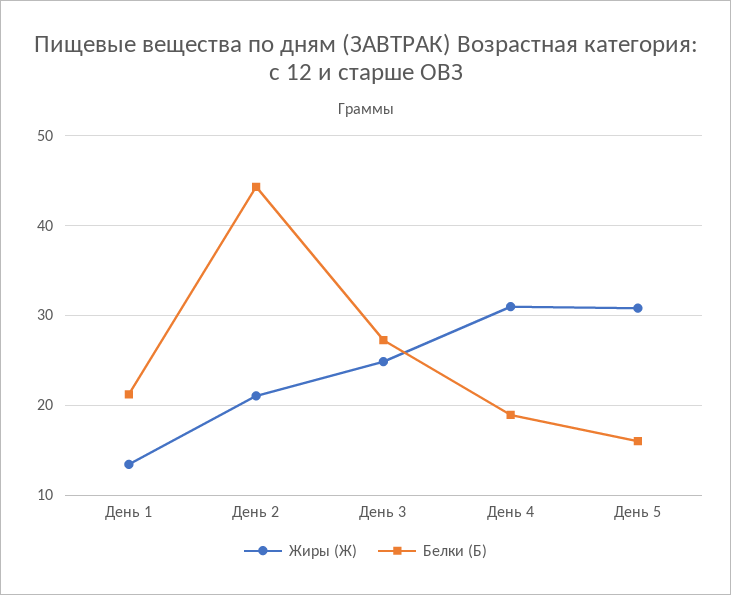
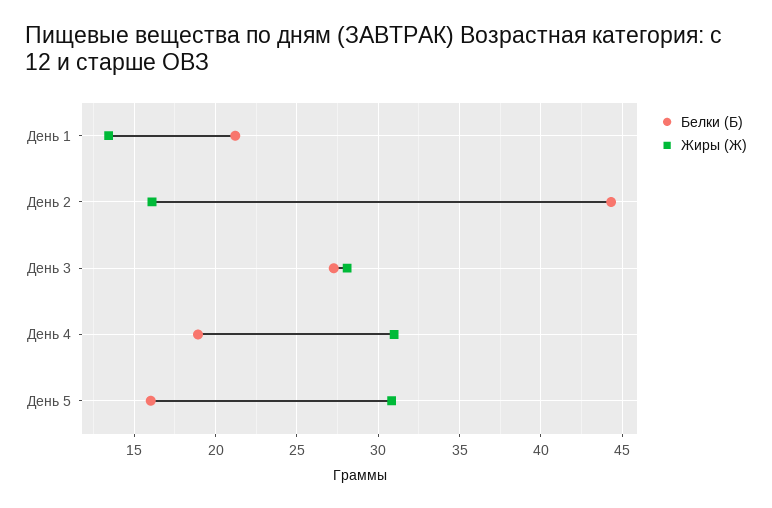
  {
    "Жиры (Ж)": {
      "День 1": 13.5,
-     "День 2": 21,
+     "День 2": 16,
-     "День 3": 25,
+     "День 3": 28,
      "День 4": 31,
      "День 5": 31
    },
    "Белки (Б)": {
      "День 1": 21,
      "День 2": 44.5,
      "День 3": 27.5,
      "День 4": 19,
      "День 5": 16
    }
  }

